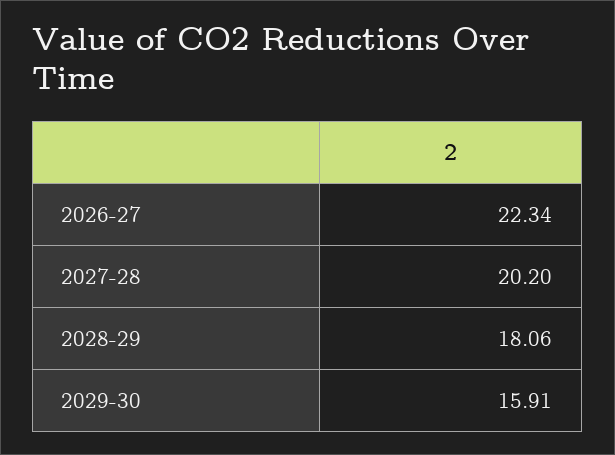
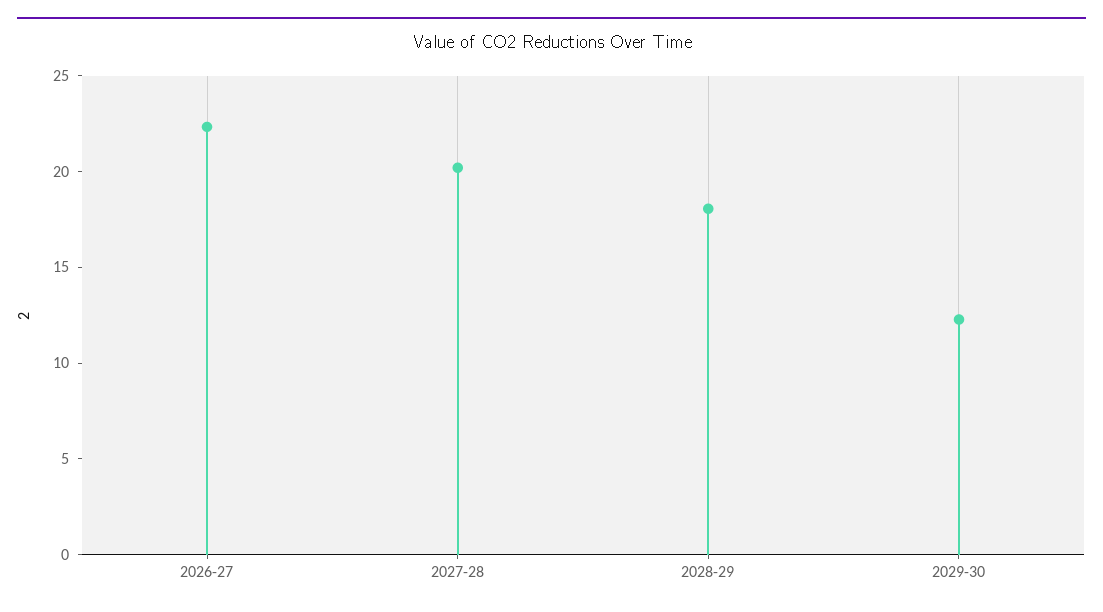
  {
    "2026-27": 22.34,
    "2027-28": 20.2,
    "2028-29": 18.06,
-   "2029-30": 15.91
+   "2029-30": 12
  }

